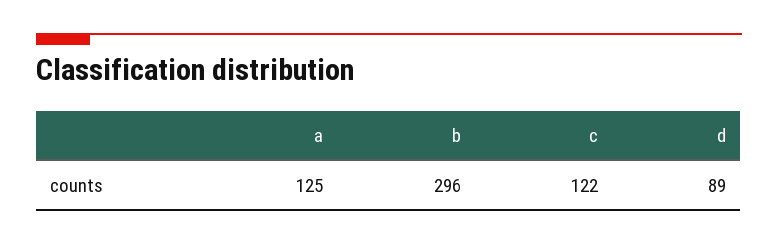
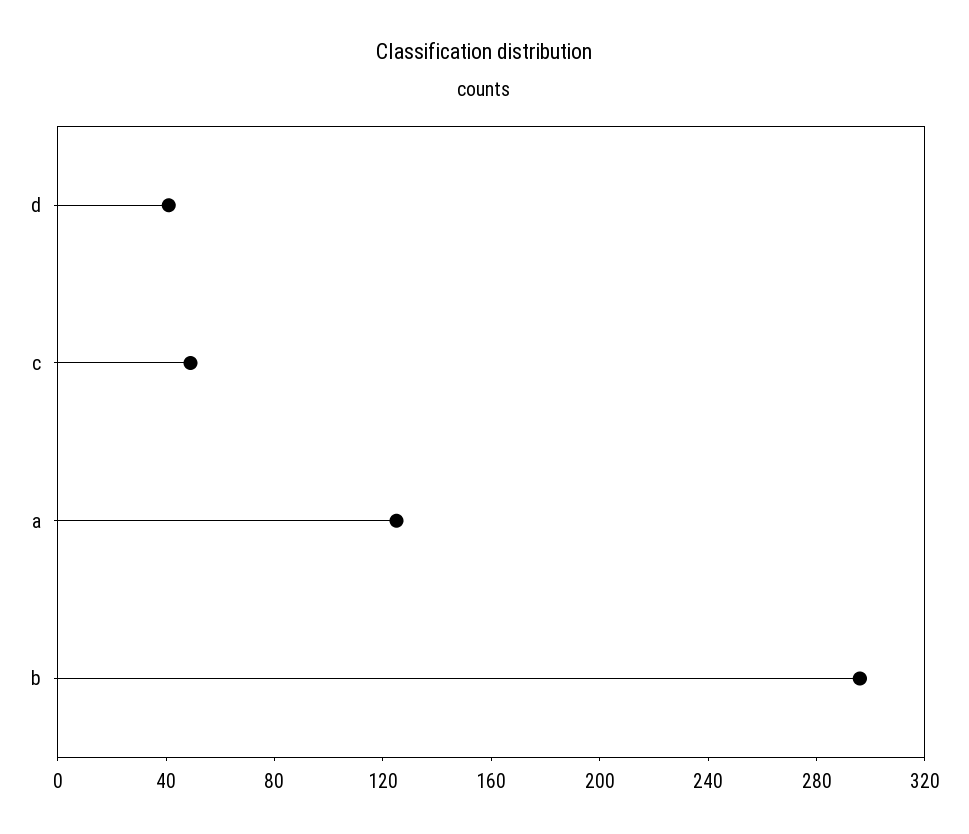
  {
    "a": 125,
    "b": 296,
-   "c": 122,
+   "c": 50,
-   "d": 89
+   "d": 40
  }

